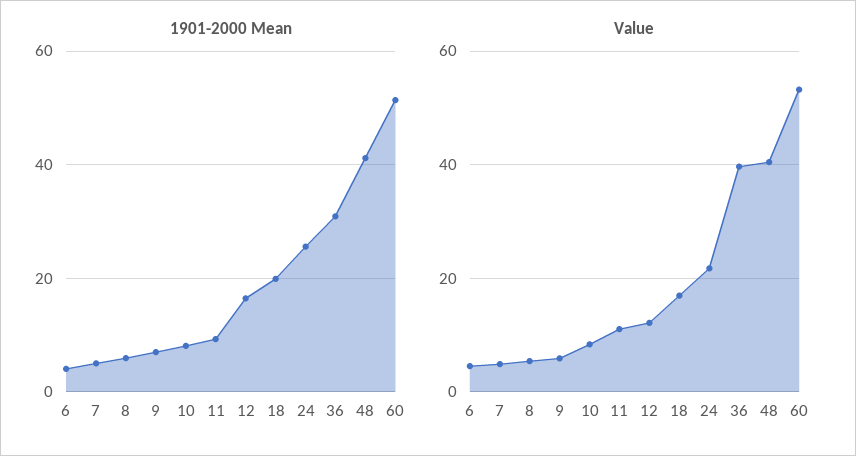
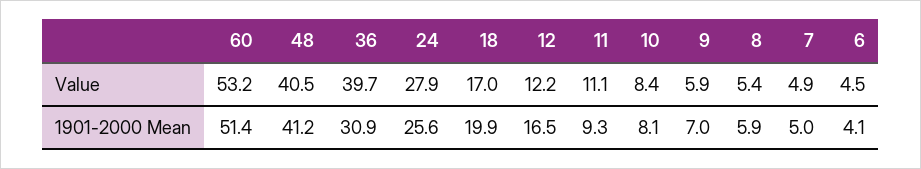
  {
    "1901-2000 Mean": {
      "6": 4.1,
      "7": 5,
      "8": 5.9,
      "9": 7,
      "10": 8.1,
      "11": 9.3,
      "12": 16.5,
      "18": 19.9,
      "24": 25.6,
      "36": 30.9,
      "48": 41.2,
      "60": 51.4
    },
    "Value": {
      "6": 4.5,
      "7": 4.9,
      "8": 5.4,
      "9": 5.9,
      "10": 8.4,
      "11": 11.1,
      "12": 12.2,
      "18": 17,
-     "24": 22,
+     "24": 27.9,
      "36": 39.7,
      "48": 40.5,
      "60": 53.2
    }
  }

